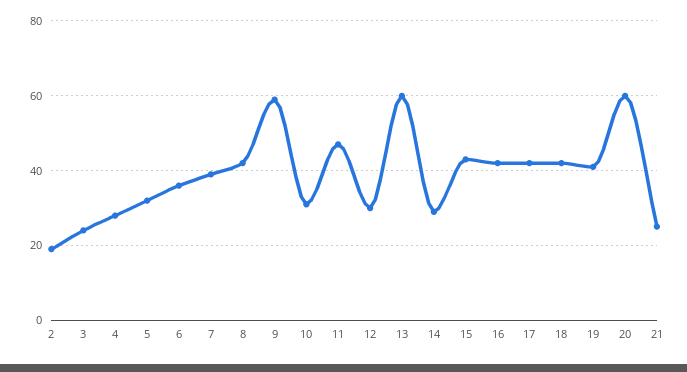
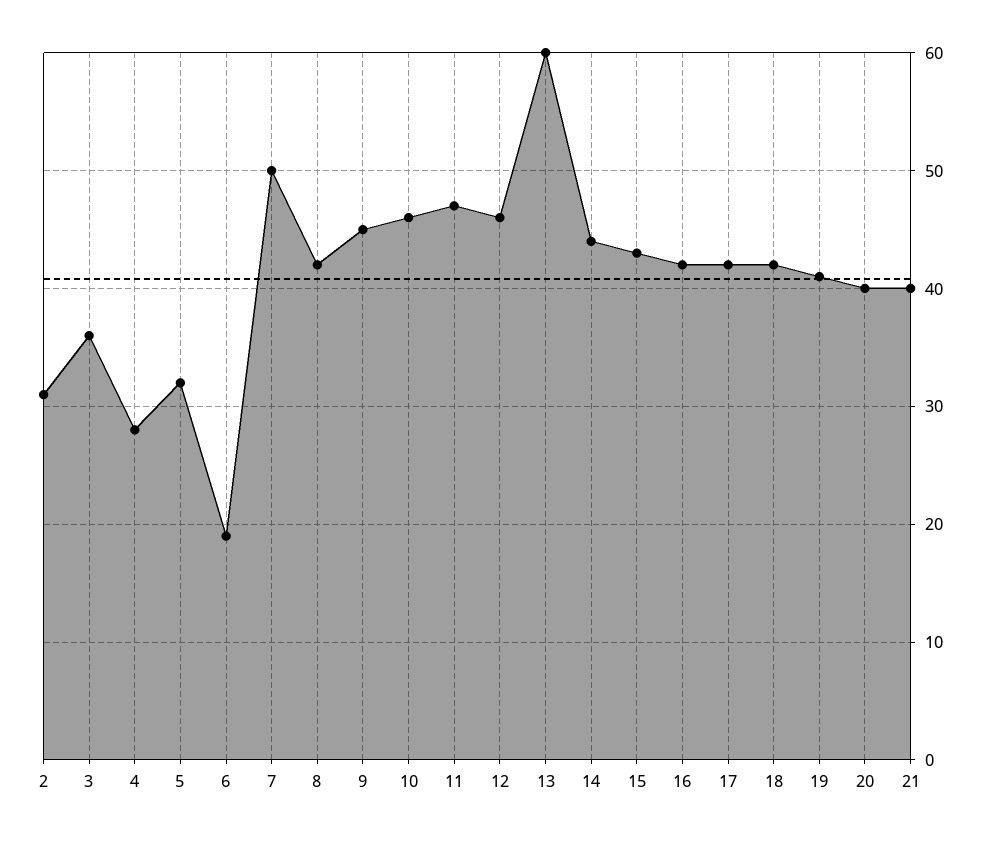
  {
-   "2": 20,
+   "2": 31,
-   "3": 25,
+   "3": 36,
    "4": 28,
    "5": 32,
-   "6": 35,
+   "6": 19,
-   "7": 40,
+   "7": 50,
    "8": 42,
-   "9": 60,
+   "9": 45,
-   "10": 30,
+   "10": 46,
    "11": 47,
-   "12": 30,
+   "12": 46,
    "13": 60,
-   "14": 30,
+   "14": 44,
    "15": 43,
    "16": 42,
    "17": 42,
    "18": 42,
    "19": 41,
-   "20": 60,
+   "20": 40,
-   "21": 25
+   "21": 40
  }

